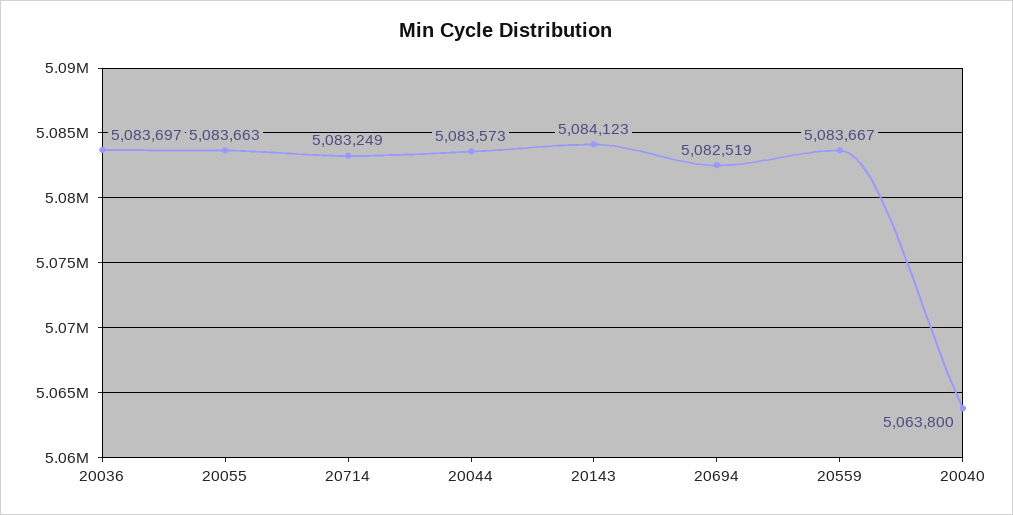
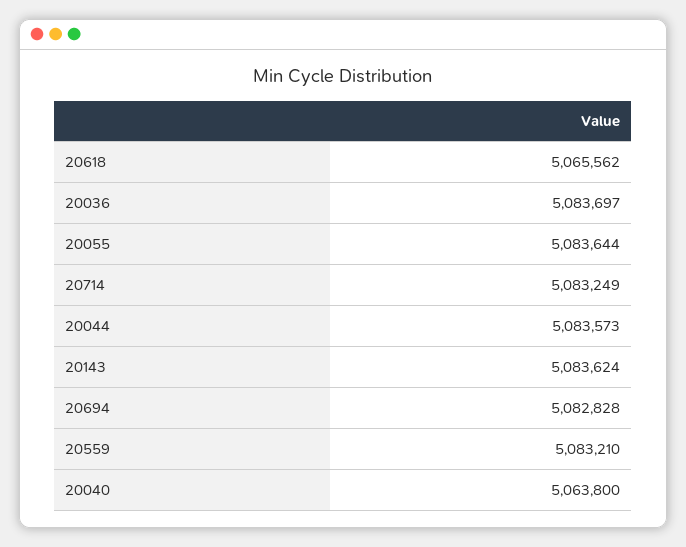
  {
    "20036": 5083697,
-   "20055": 5083663,
+   "20055": 5083644,
    "20714": 5083249,
    "20044": 5083573,
-   "20143": 5084123,
+   "20143": 5083624,
-   "20694": 5082519,
+   "20694": 5082828,
-   "20559": 5083667,
+   "20559": 5083210,
-   "20040": 5063800
+   "20040": 5063800,
+   "20618": 5065562
  }

